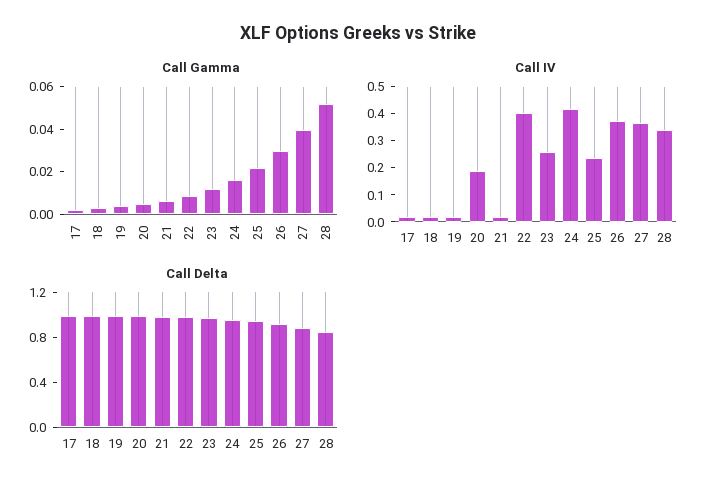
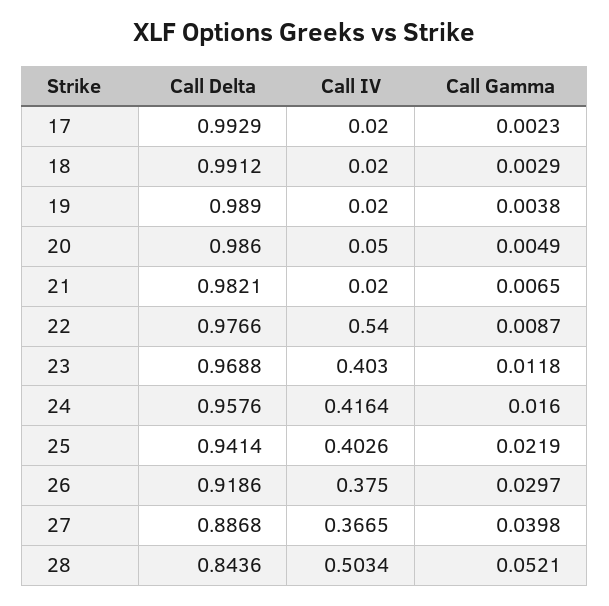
  {
    "Call Gamma": {
      "17": 0.0023,
      "18": 0.0029,
      "19": 0.0038,
      "20": 0.0049,
      "21": 0.0065,
      "22": 0.0087,
      "23": 0.0118,
      "24": 0.016,
      "25": 0.0219,
      "26": 0.0297,
      "27": 0.0398,
      "28": 0.0521
    },
    "Call IV": {
      "17": 0.02,
      "18": 0.02,
      "19": 0.02,
-     "20": 0.2,
+     "20": 0.05,
      "21": 0.02,
-     "22": 0.4,
+     "22": 0.54,
-     "23": 0.25,
+     "23": 0.403,
      "24": 0.4164,
-     "25": 0.25,
+     "25": 0.4026,
      "26": 0.375,
      "27": 0.3665,
-     "28": 0.35
+     "28": 0.5034
    },
    "Call Delta": {
      "17": 0.9929,
      "18": 0.9912,
      "19": 0.989,
      "20": 0.986,
      "21": 0.9821,
      "22": 0.9766,
      "23": 0.9688,
      "24": 0.9576,
      "25": 0.9414,
      "26": 0.9186,
      "27": 0.8868,
      "28": 0.8436
    }
  }

